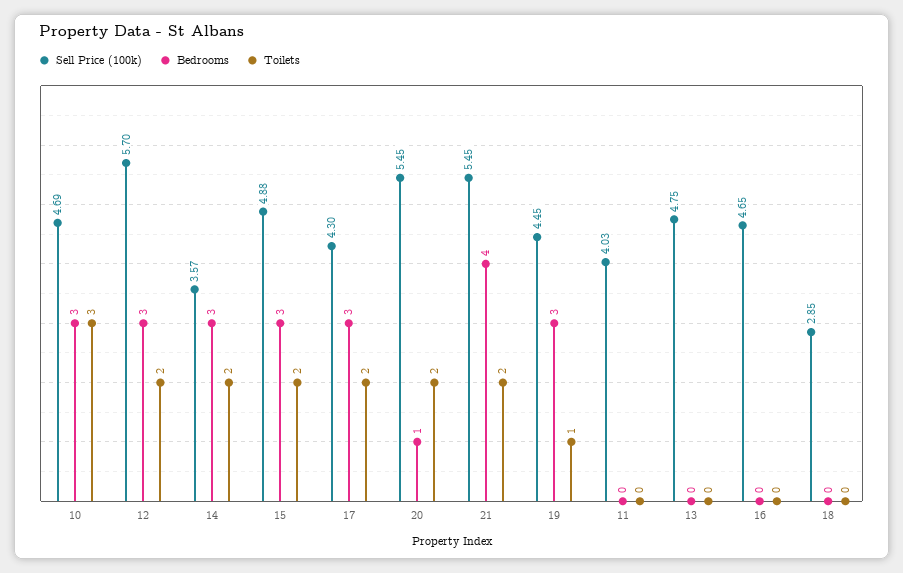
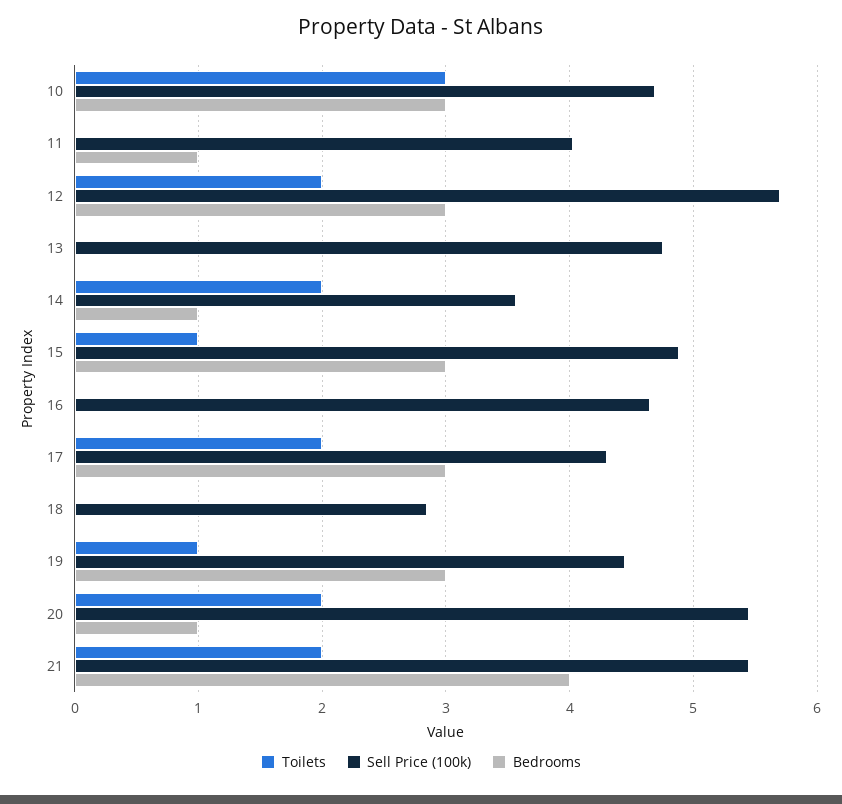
  {
    "Sell Price (100k)": {
      "10": 4.69,
      "12": 5.7,
      "14": 3.57,
      "15": 4.88,
      "17": 4.3,
      "20": 5.45,
      "21": 5.45,
      "19": 4.45,
      "11": 4.03,
      "13": 4.75,
      "16": 4.65,
      "18": 2.85
    },
    "Bedrooms": {
      "10": 3,
      "12": 3,
-     "14": 3,
+     "14": 1,
      "15": 3,
      "17": 3,
      "20": 1,
      "21": 4,
      "19": 3,
-     "11": 0,
+     "11": 1,
      "13": 0,
      "16": 0,
      "18": 0
    },
    "Toilets": {
      "10": 3,
      "12": 2,
      "14": 2,
-     "15": 2,
+     "15": 1,
      "17": 2,
      "20": 2,
      "21": 2,
      "19": 1,
      "11": 0,
      "13": 0,
      "16": 0,
      "18": 0
    }
  }

